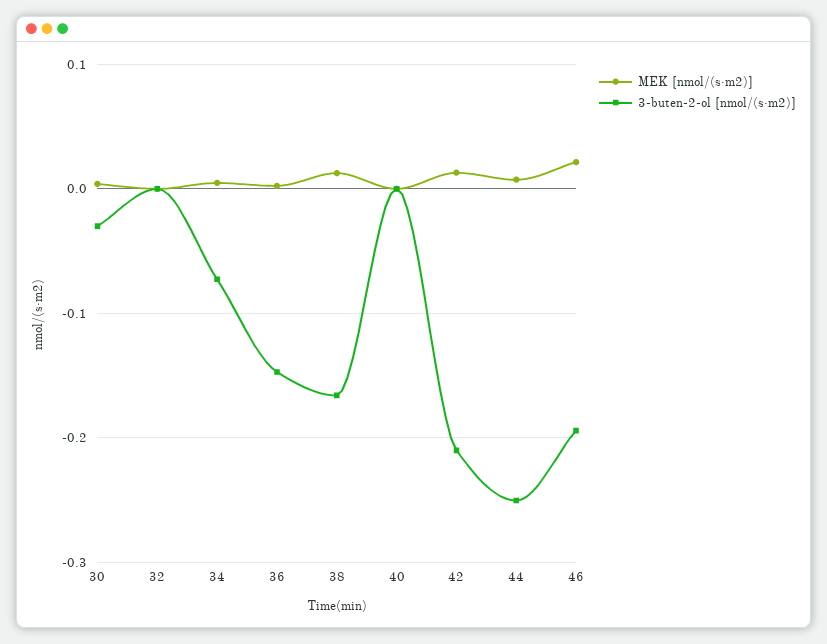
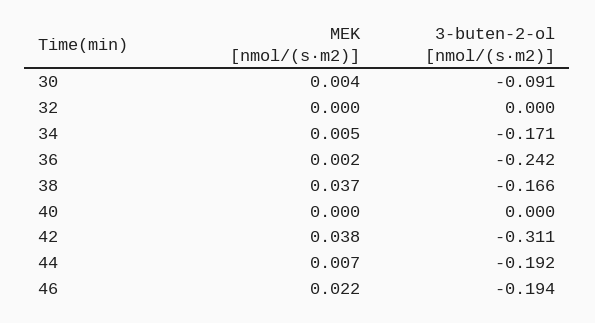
  {
    "MEK [nmol/(s·m2)]": {
      "30": 0.004,
      "32": 0,
      "34": 0.005,
      "36": 0.002,
-     "38": 0.01,
+     "38": 0.037,
      "40": 0,
-     "42": 0.01,
+     "42": 0.038,
      "44": 0.007,
      "46": 0.022
    },
    "3-buten-2-ol [nmol/(s·m2)]": {
-     "30": -0.03,
+     "30": -0.091,
      "32": 0,
-     "34": -0.07,
+     "34": -0.171,
-     "36": -0.15,
+     "36": -0.242,
      "38": -0.166,
      "40": 0,
-     "42": -0.21,
+     "42": -0.311,
-     "44": -0.25,
+     "44": -0.192,
      "46": -0.194
    }
  }

